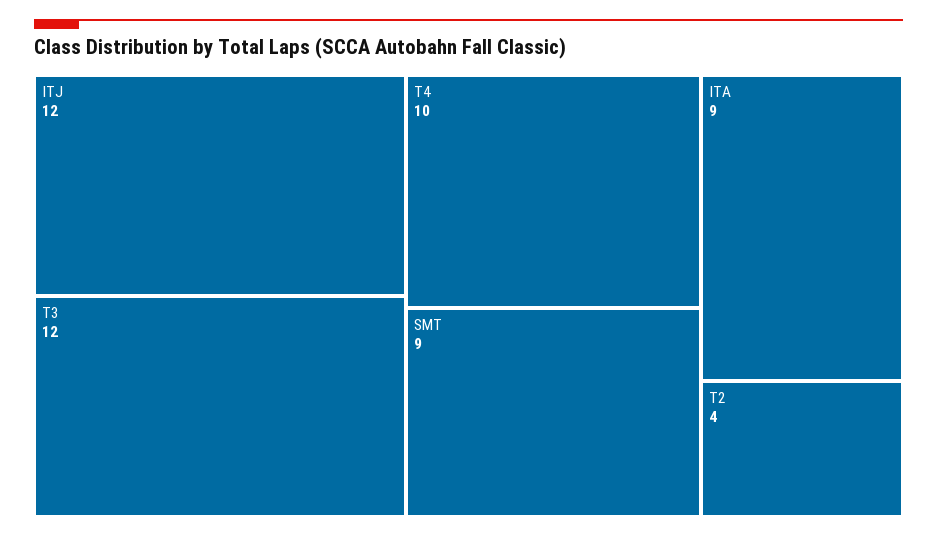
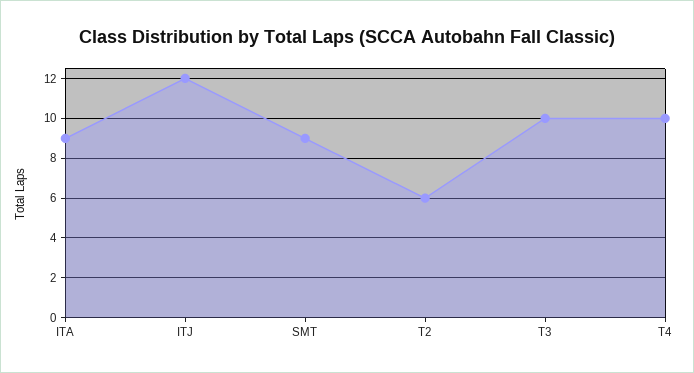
  {
    "ITJ": 12,
-   "T3": 12,
+   "T3": 10,
    "T4": 10,
    "SMT": 9,
    "ITA": 9,
-   "T2": 4
+   "T2": 6
  }

